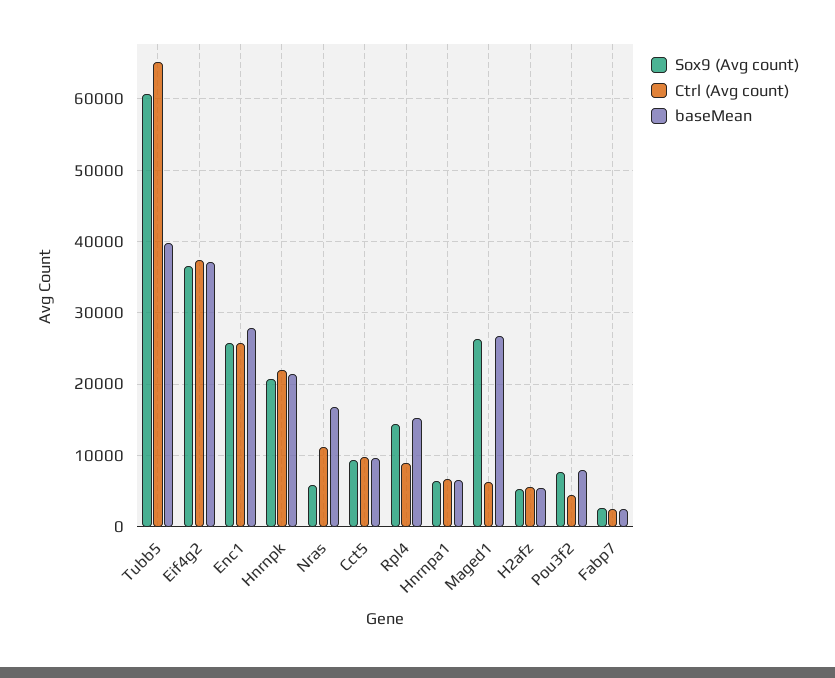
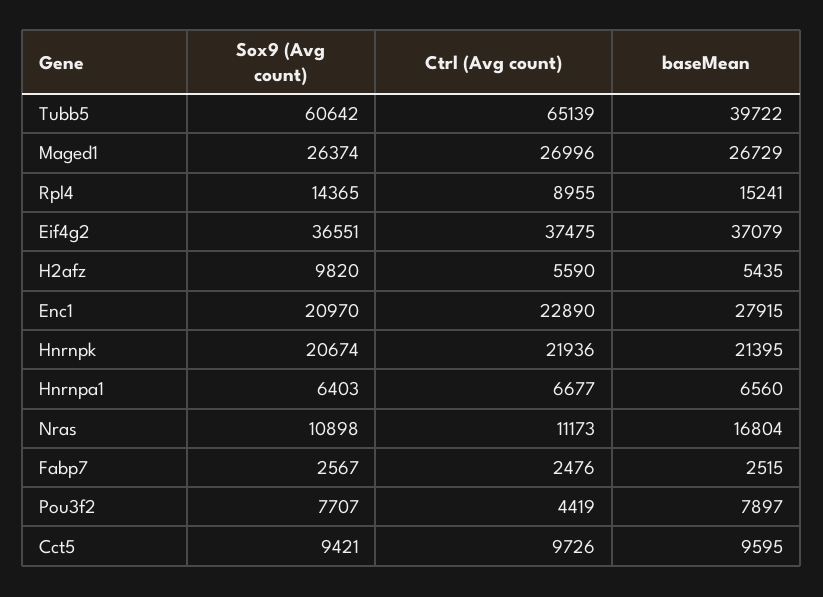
  {
    "Sox9 (Avg count)": {
      "Tubb5": 60642,
      "Eif4g2": 36551,
-     "Enc1": 26000,
+     "Enc1": 20970,
      "Hnrnpk": 20674,
-     "Nras": 6000,
+     "Nras": 10898,
      "Cct5": 9421,
      "Rpl4": 14365,
      "Hnrnpa1": 6403,
      "Maged1": 26374,
-     "H2afz": 5000,
+     "H2afz": 9820,
      "Pou3f2": 7707,
      "Fabp7": 2567
    },
    "Ctrl (Avg count)": {
      "Tubb5": 65139,
      "Eif4g2": 37475,
-     "Enc1": 26000,
+     "Enc1": 22890,
      "Hnrnpk": 21936,
      "Nras": 11173,
      "Cct5": 9726,
      "Rpl4": 8955,
      "Hnrnpa1": 6677,
-     "Maged1": 6000,
+     "Maged1": 26996,
      "H2afz": 5590,
      "Pou3f2": 4419,
      "Fabp7": 2476
    },
    "baseMean": {
      "Tubb5": 39722,
      "Eif4g2": 37079,
      "Enc1": 27915,
      "Hnrnpk": 21395,
      "Nras": 16804,
      "Cct5": 9595,
      "Rpl4": 15241,
      "Hnrnpa1": 6560,
      "Maged1": 26729,
      "H2afz": 5435,
      "Pou3f2": 7897,
      "Fabp7": 2515
    }
  }

